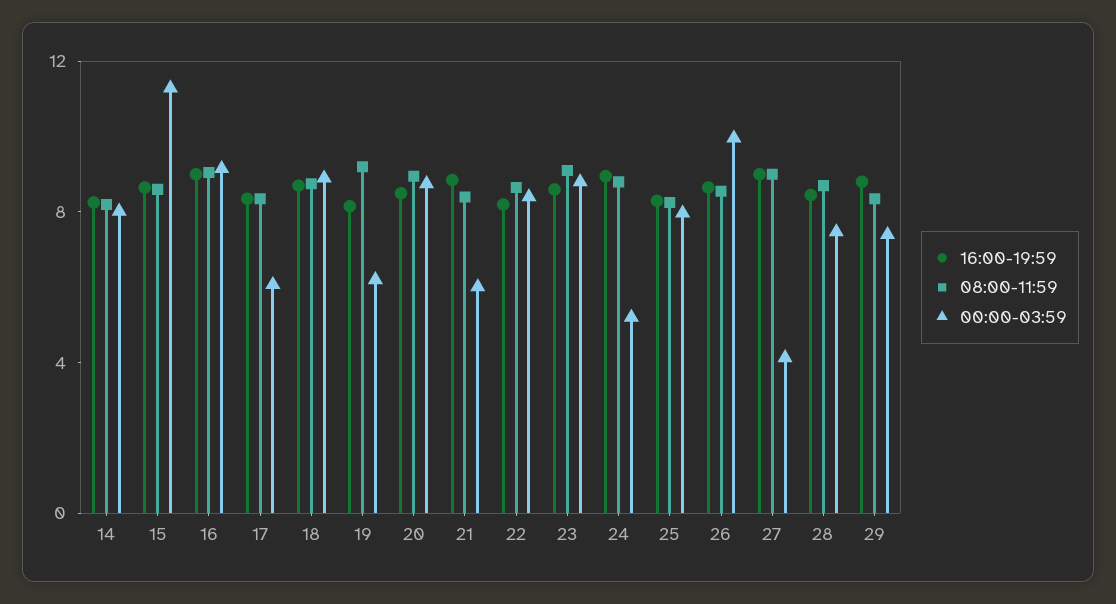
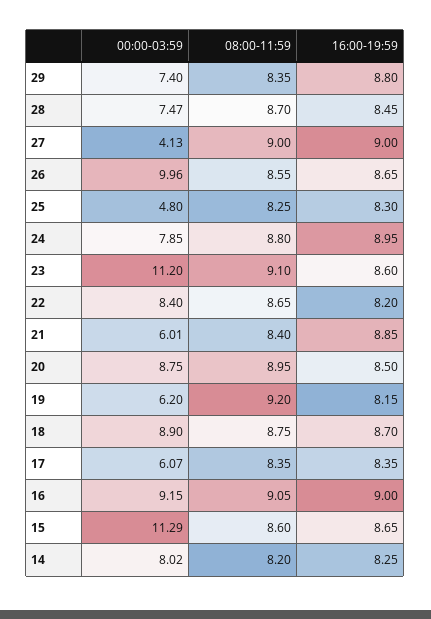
  {
    "16:00-19:59": {
      "14": 8.25,
      "15": 8.65,
      "16": 9,
      "17": 8.35,
      "18": 8.7,
      "19": 8.15,
      "20": 8.5,
      "21": 8.85,
      "22": 8.2,
      "23": 8.6,
      "24": 8.95,
      "25": 8.3,
      "26": 8.65,
      "27": 9,
      "28": 8.45,
      "29": 8.8
    },
    "08:00-11:59": {
      "14": 8.2,
      "15": 8.6,
      "16": 9.05,
      "17": 8.35,
      "18": 8.75,
      "19": 9.2,
      "20": 8.95,
      "21": 8.4,
      "22": 8.65,
      "23": 9.1,
      "24": 8.8,
      "25": 8.25,
      "26": 8.55,
      "27": 9,
      "28": 8.7,
      "29": 8.35
    },
    "00:00-03:59": {
      "14": 8.02,
      "15": 11.29,
      "16": 9.15,
      "17": 6.07,
      "18": 8.9,
      "19": 6.2,
      "20": 8.75,
      "21": 6.01,
      "22": 8.4,
-     "23": 9,
+     "23": 11.2,
-     "24": 5,
+     "24": 7.85,
-     "25": 8,
+     "25": 4.8,
      "26": 9.96,
      "27": 4.13,
      "28": 7.47,
      "29": 7.4
    }
  }

